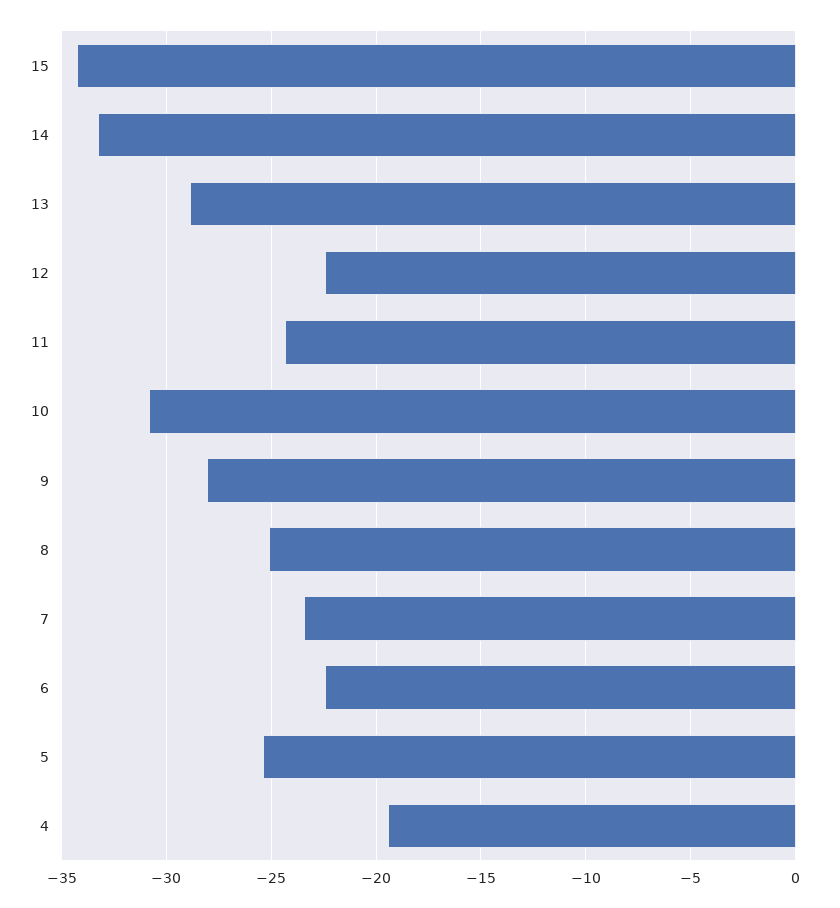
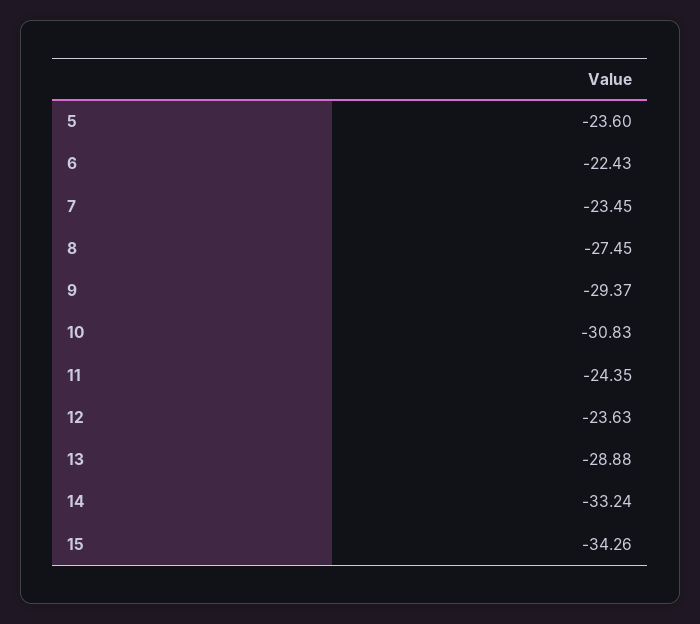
  {
    "15": -34.26,
    "14": -33.24,
    "13": -28.88,
-   "12": -22.5,
+   "12": -23.63,
    "11": -24.35,
    "10": -30.83,
-   "9": -28,
+   "9": -29.37,
-   "8": -25,
+   "8": -27.45,
    "7": -23.45,
    "6": -22.43,
-   "5": -25.5,
+   "5": -23.6
-   "4": -19.5
  }

